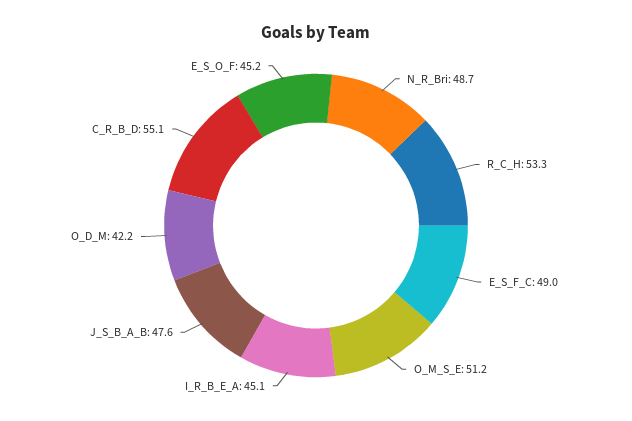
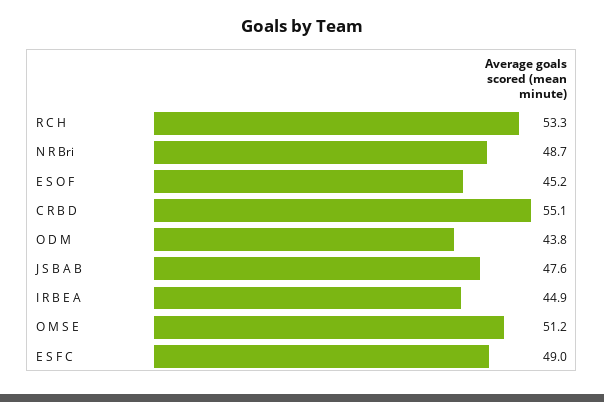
  {
    "N_R_Bri": 48.7,
    "R_C_H": 53.3,
    "E_S_F_C": 49,
    "O_M_S_E": 51.2,
-   "I_R_B_E_A": 45.1,
+   "I_R_B_E_A": 44.9,
    "J_S_B_A_B": 47.6,
-   "O_D_M": 42.2,
+   "O_D_M": 43.8,
    "C_R_B_D": 55.1,
    "E_S_O_F": 45.2
  }

